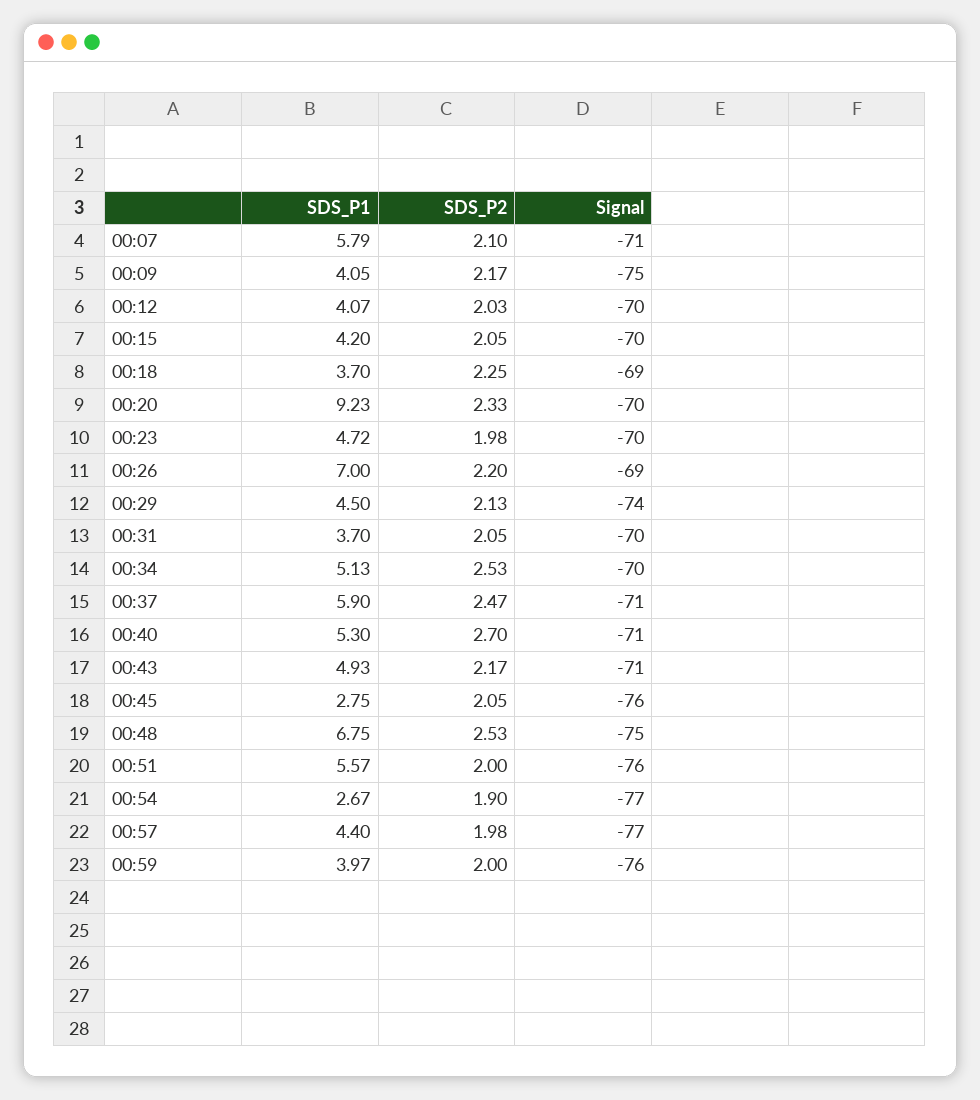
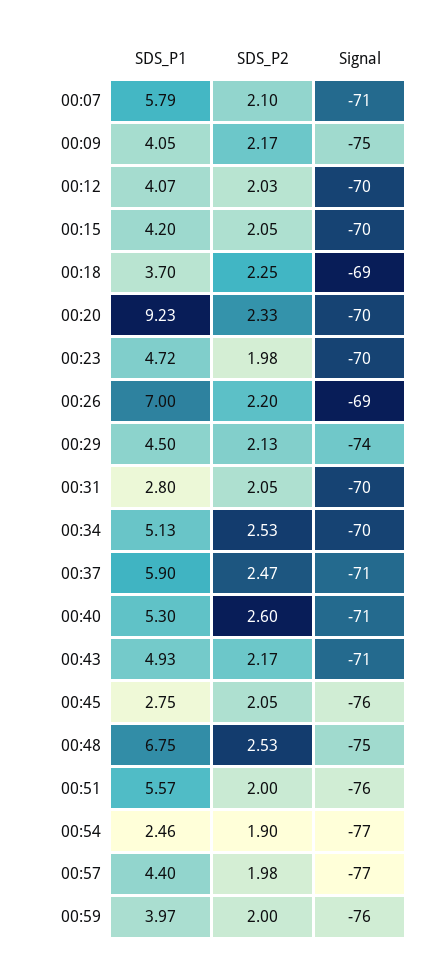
  {
    "SDS_P1": {
      "00:07": 5.79,
      "00:09": 4.05,
      "00:12": 4.07,
      "00:15": 4.2,
      "00:18": 3.7,
      "00:20": 9.23,
      "00:23": 4.72,
      "00:26": 7,
      "00:29": 4.5,
-     "00:31": 3.7,
+     "00:31": 2.8,
      "00:34": 5.13,
      "00:37": 5.9,
      "00:40": 5.3,
      "00:43": 4.93,
      "00:45": 2.75,
      "00:48": 6.75,
      "00:51": 5.57,
-     "00:54": 2.67,
+     "00:54": 2.46,
      "00:57": 4.4,
      "00:59": 3.97
    },
    "SDS_P2": {
      "00:07": 2.1,
      "00:09": 2.17,
      "00:12": 2.03,
      "00:15": 2.05,
      "00:18": 2.25,
      "00:20": 2.33,
      "00:23": 1.98,
      "00:26": 2.2,
      "00:29": 2.13,
      "00:31": 2.05,
      "00:34": 2.53,
      "00:37": 2.47,
-     "00:40": 2.7,
+     "00:40": 2.6,
      "00:43": 2.17,
      "00:45": 2.05,
      "00:48": 2.53,
      "00:51": 2,
      "00:54": 1.9,
      "00:57": 1.98,
      "00:59": 2
    },
    "Signal": {
      "00:07": -71,
      "00:09": -75,
      "00:12": -70,
      "00:15": -70,
      "00:18": -69,
      "00:20": -70,
      "00:23": -70,
      "00:26": -69,
      "00:29": -74,
      "00:31": -70,
      "00:34": -70,
      "00:37": -71,
      "00:40": -71,
      "00:43": -71,
      "00:45": -76,
      "00:48": -75,
      "00:51": -76,
      "00:54": -77,
      "00:57": -77,
      "00:59": -76
    }
  }

